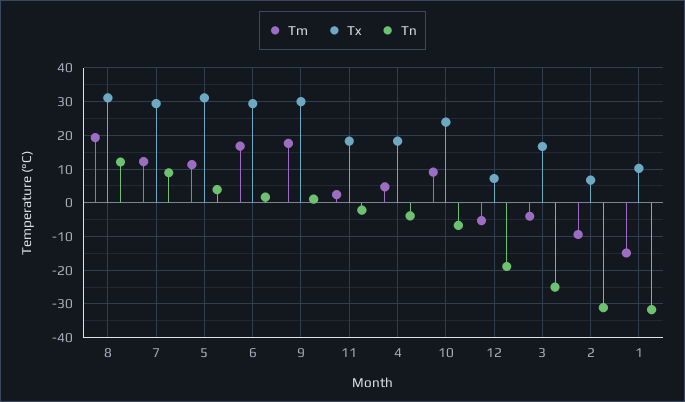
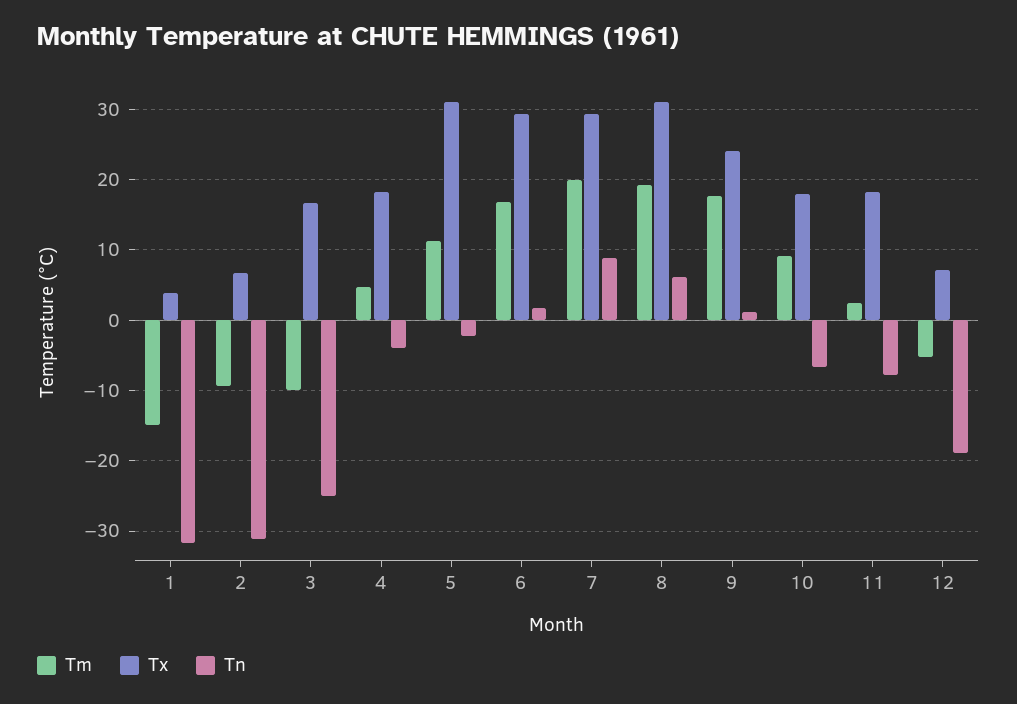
  {
    "Tm": {
      "8": 19,
-     "7": 12,
+     "7": 20,
      "5": 11,
      "6": 17,
      "9": 18,
      "11": 2,
      "4": 5,
      "10": 9,
      "12": -5,
-     "3": -4,
+     "3": -10,
      "2": -9,
      "1": -15
    },
    "Tx": {
      "8": 31,
      "7": 29,
      "5": 31,
      "6": 29,
-     "9": 30,
+     "9": 24,
      "11": 18,
      "4": 18,
-     "10": 24,
+     "10": 18,
      "12": 7,
      "3": 17,
      "2": 7,
-     "1": 10
+     "1": 4
    },
    "Tn": {
-     "8": 12,
+     "8": 6,
      "7": 9,
-     "5": 4,
+     "5": -2,
      "6": 2,
      "9": 1,
-     "11": -2,
+     "11": -8,
      "4": -4,
      "10": -7,
      "12": -19,
      "3": -25,
      "2": -31,
      "1": -32
    }
  }

